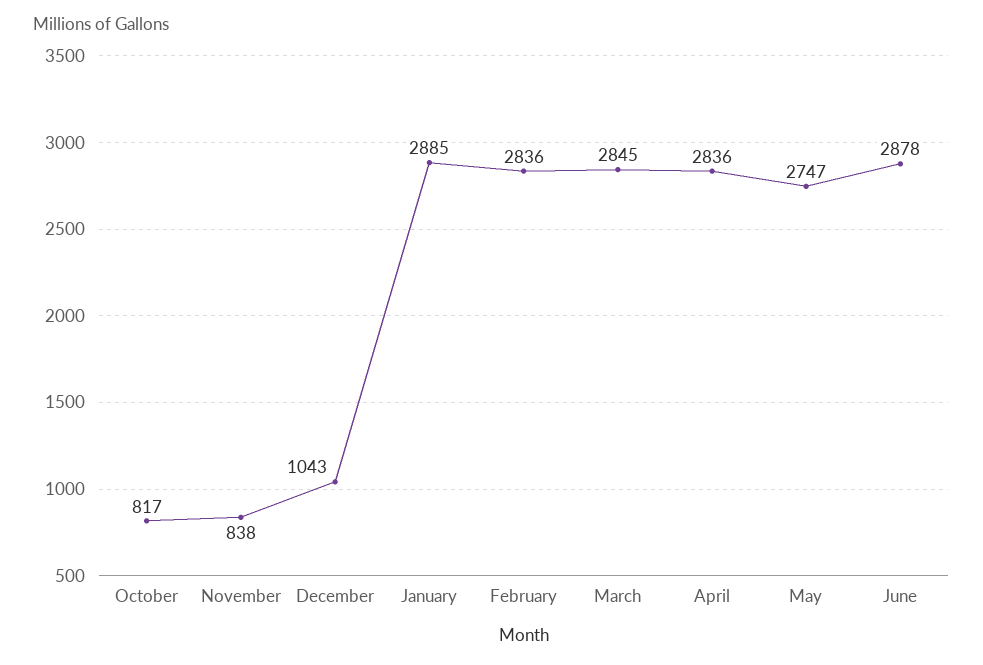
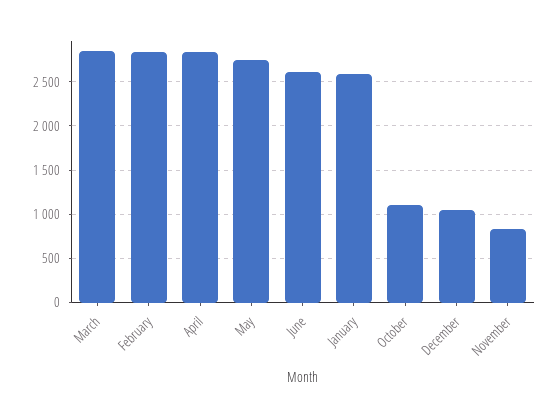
  {
-   "October": 817,
+   "October": 1100,
    "November": 838,
    "December": 1043,
-   "January": 2885,
+   "January": 2600,
    "February": 2836,
    "March": 2845,
    "April": 2836,
    "May": 2747,
-   "June": 2878
+   "June": 2600
  }

